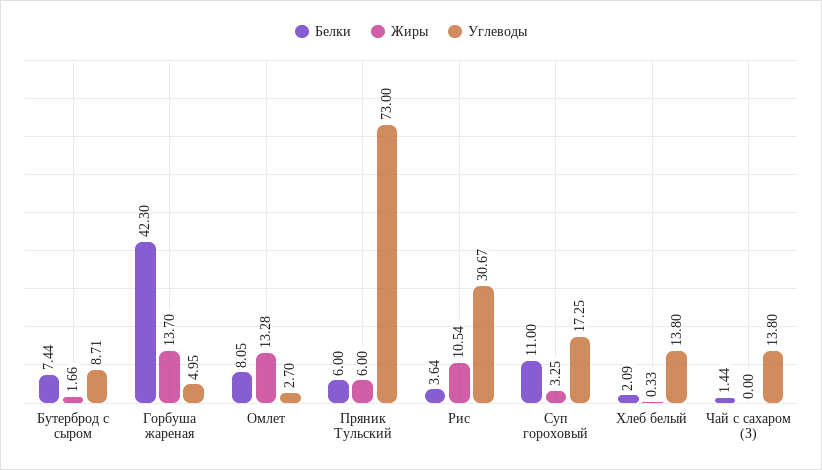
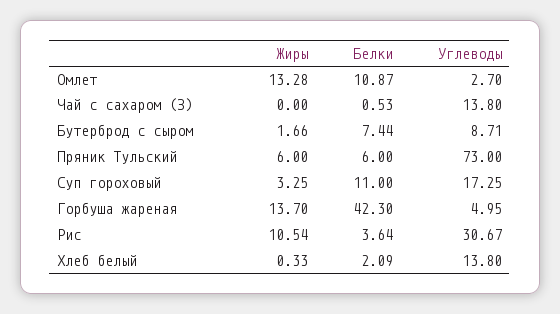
  {
    "Белки": {
      "Бутерброд с сыром": 7.44,
      "Горбуша жареная": 42.3,
-     "Омлет": 8.05,
+     "Омлет": 10.87,
      "Пряник Тульский": 6,
      "Рис": 3.64,
      "Суп гороховый": 11,
      "Хлеб белый": 2.09,
-     "Чай с сахаром (З)": 1.44
+     "Чай с сахаром (З)": 0.53
    },
    "Жиры": {
      "Бутерброд с сыром": 1.66,
      "Горбуша жареная": 13.7,
      "Омлет": 13.28,
      "Пряник Тульский": 6,
      "Рис": 10.54,
      "Суп гороховый": 3.25,
      "Хлеб белый": 0.33,
      "Чай с сахаром (З)": 0
    },
    "Углеводы": {
      "Бутерброд с сыром": 8.71,
      "Горбуша жареная": 4.95,
      "Омлет": 2.7,
      "Пряник Тульский": 73,
      "Рис": 30.67,
      "Суп гороховый": 17.25,
      "Хлеб белый": 13.8,
      "Чай с сахаром (З)": 13.8
    }
  }

